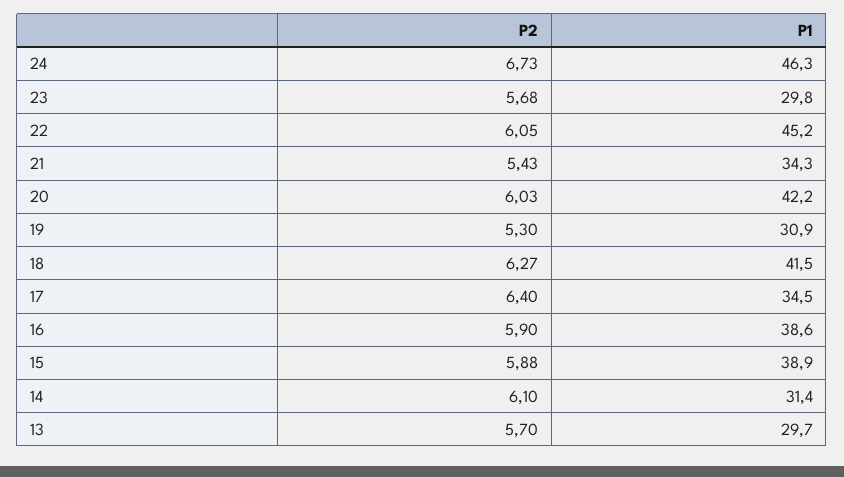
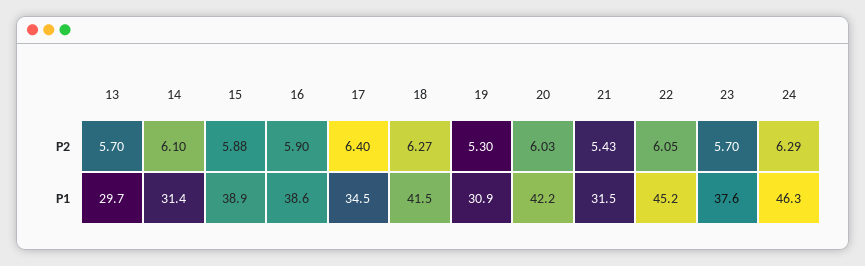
  {
    "P2": {
-     "24": 6.73,
+     "24": 6.29,
-     "23": 5.68,
+     "23": 5.7,
      "22": 6.05,
      "21": 5.43,
      "20": 6.03,
      "19": 5.3,
      "18": 6.27,
      "17": 6.4,
      "16": 5.9,
      "15": 5.88,
      "14": 6.1,
      "13": 5.7
    },
    "P1": {
      "24": 46.3,
-     "23": 29.8,
+     "23": 37.6,
      "22": 45.2,
-     "21": 34.3,
+     "21": 31.5,
      "20": 42.2,
      "19": 30.9,
      "18": 41.5,
      "17": 34.5,
      "16": 38.6,
      "15": 38.9,
      "14": 31.4,
      "13": 29.7
    }
  }

